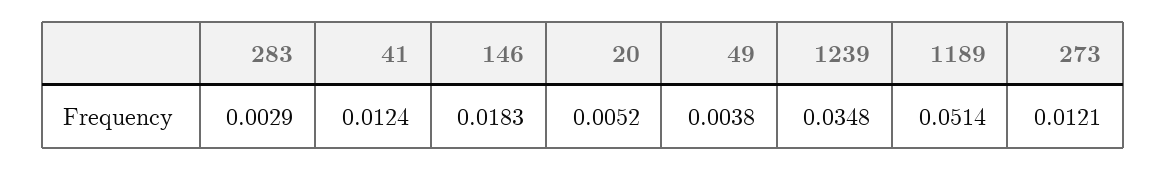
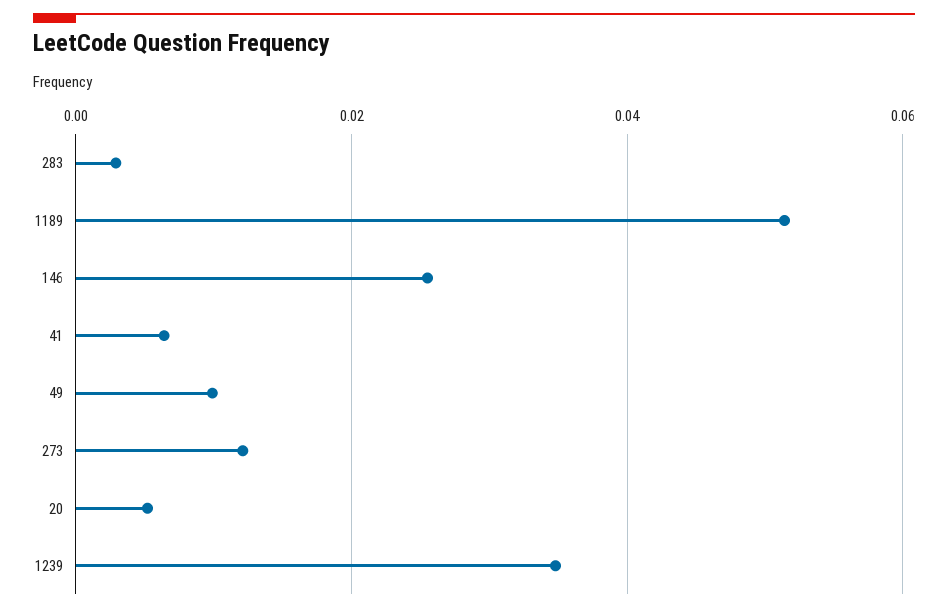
  {
    "283": 0.0029,
-   "41": 0.0124,
+   "41": 0.006,
-   "146": 0.0183,
+   "146": 0.026,
    "20": 0.0052,
-   "49": 0.0038,
+   "49": 0.01,
    "1239": 0.0348,
    "1189": 0.0514,
    "273": 0.0121
  }

